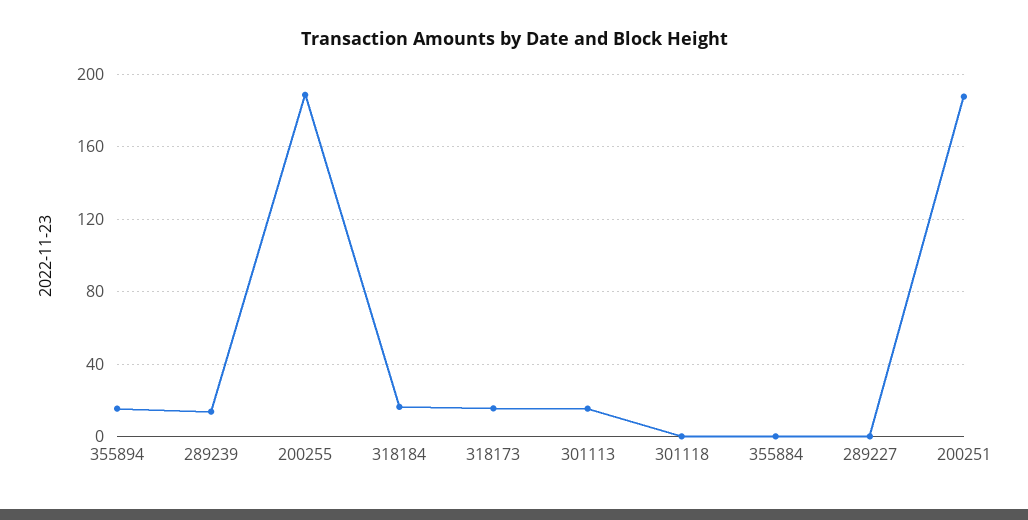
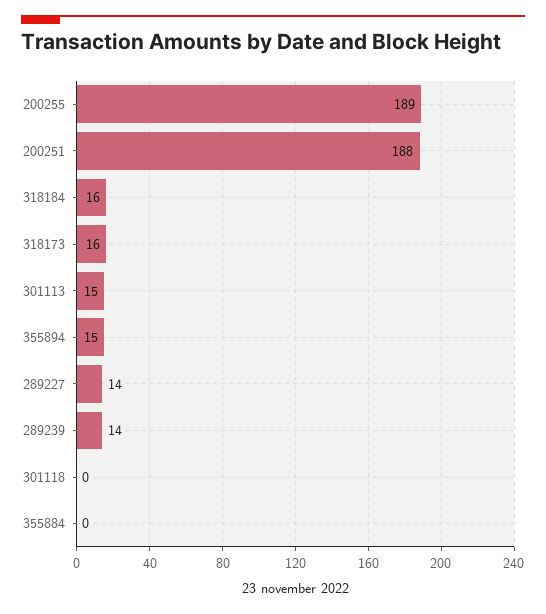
  {
    "355894": 15,
    "289239": 14,
    "200255": 189,
    "318184": 16,
    "318173": 16,
    "301113": 15,
    "301118": 0,
    "355884": 0,
-   "289227": 0,
+   "289227": 14,
    "200251": 188
  }

